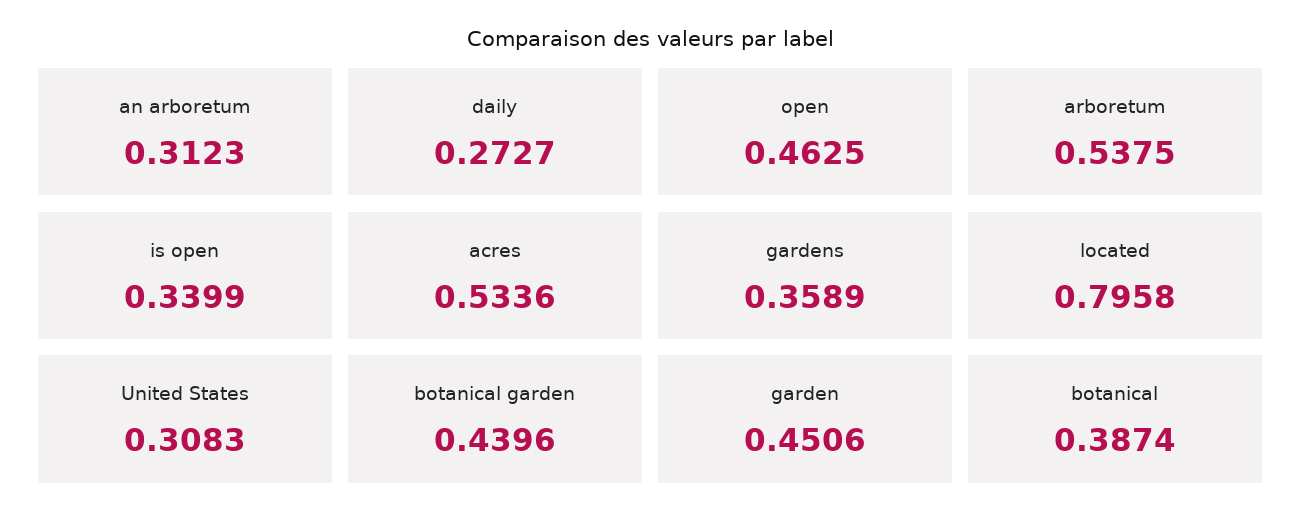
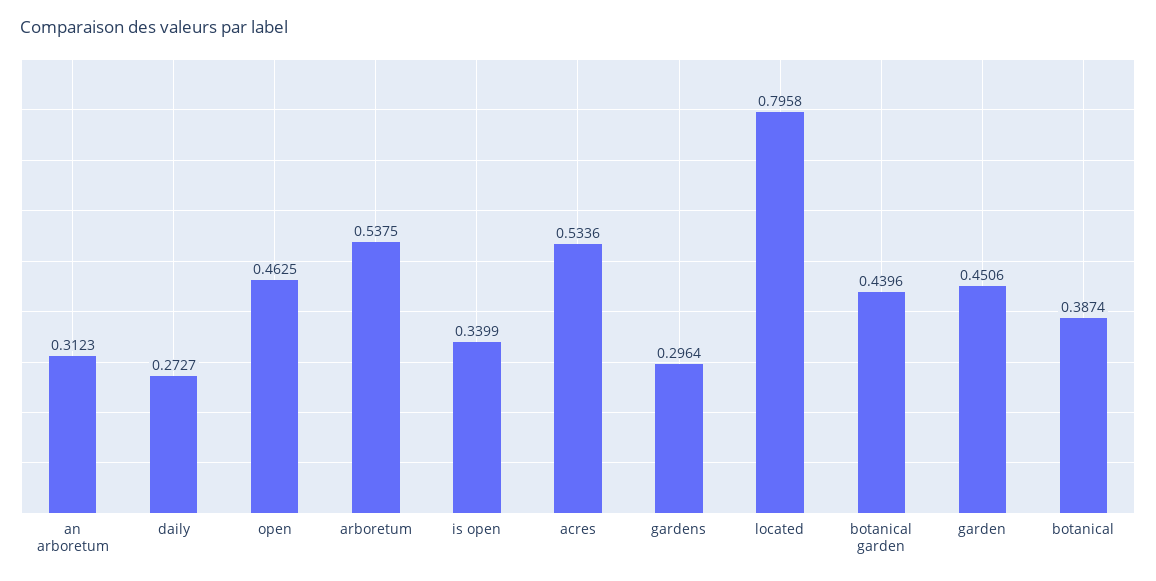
  {
    "an arboretum": 0.3123,
    "daily": 0.2727,
    "open": 0.4625,
    "arboretum": 0.5375,
    "is open": 0.3399,
    "acres": 0.5336,
-   "gardens": 0.3589,
+   "gardens": 0.2964,
    "located": 0.7958,
-   "United States": 0.3083,
    "botanical garden": 0.4396,
    "garden": 0.4506,
    "botanical": 0.3874
  }

